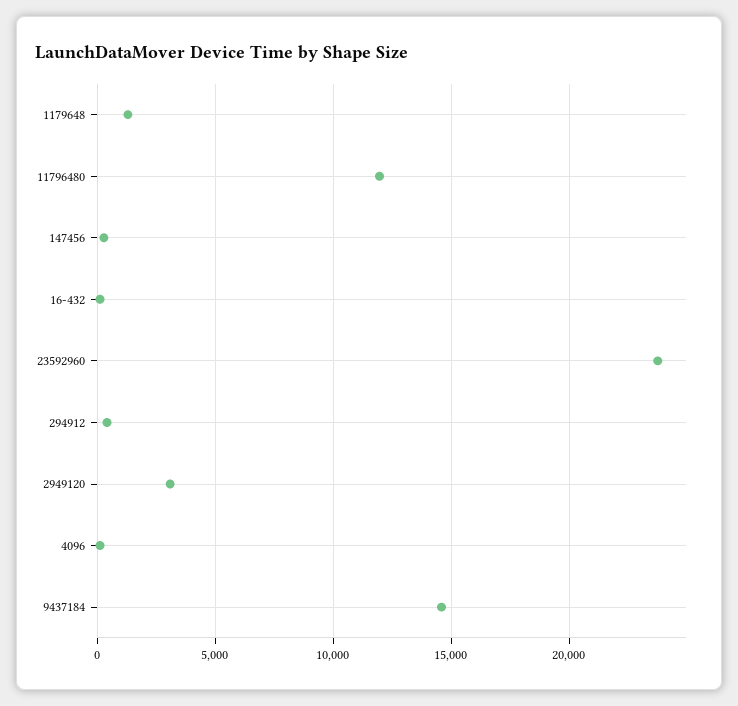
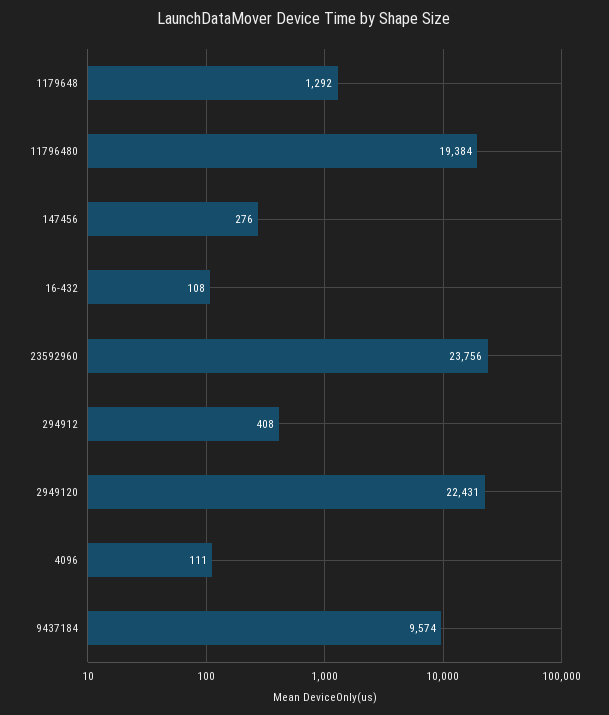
  {
    "1179648": 1292,
-   "11796480": 12000,
+   "11796480": 19384,
    "147456": 276,
    "16-432": 108,
    "23592960": 23756,
    "294912": 408,
-   "2949120": 3000,
+   "2949120": 22431,
    "4096": 111,
-   "9437184": 14500
+   "9437184": 9574
  }

